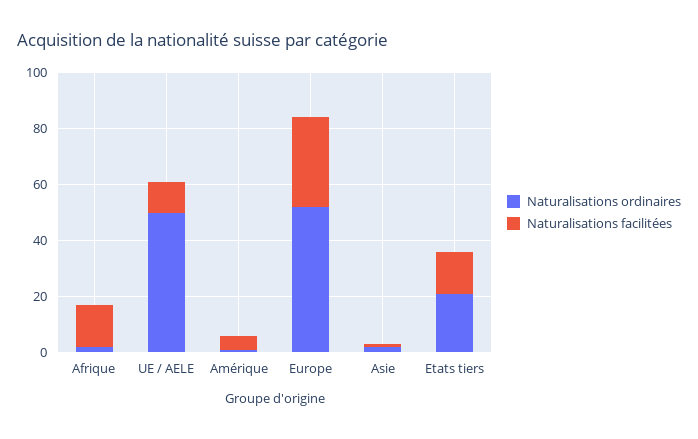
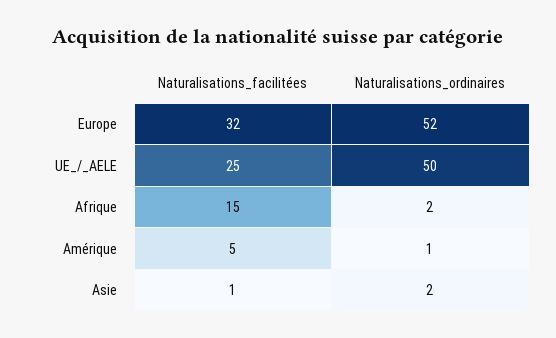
  {
    "Naturalisations ordinaires": {
      "Afrique": 2,
      "UE / AELE": 50,
      "Amérique": 1,
      "Europe": 52,
-     "Asie": 2,
+     "Asie": 2
-     "Etats tiers": 20
    },
    "Naturalisations facilitées": {
      "Afrique": 15,
-     "UE / AELE": 10,
+     "UE / AELE": 25,
      "Amérique": 5,
      "Europe": 32,
-     "Asie": 1,
+     "Asie": 1
-     "Etats tiers": 15
    }
  }

